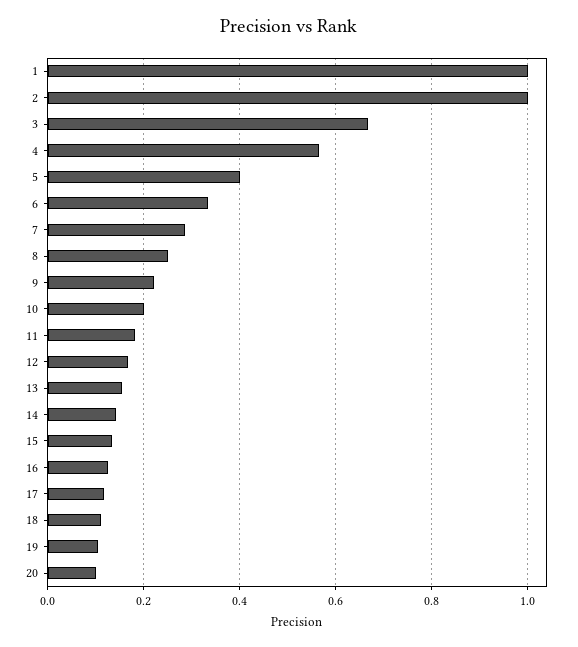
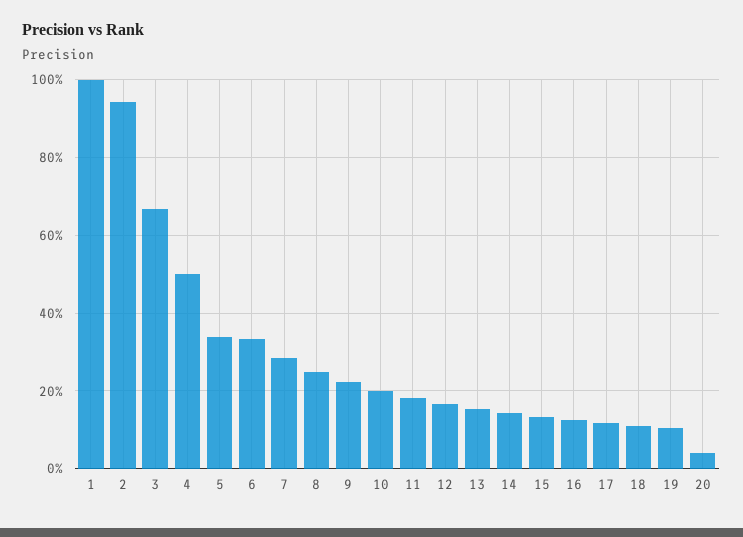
  {
    "1": 1,
-   "2": 1,
+   "2": 0.94,
    "3": 0.66,
-   "4": 0.56,
+   "4": 0.5,
-   "5": 0.4,
+   "5": 0.34,
    "6": 0.34,
    "7": 0.28,
    "8": 0.26,
    "9": 0.22,
    "10": 0.2,
    "11": 0.18,
    "12": 0.16,
    "13": 0.16,
    "14": 0.14,
    "15": 0.14,
    "16": 0.12,
    "17": 0.12,
    "18": 0.12,
    "19": 0.1,
-   "20": 0.1
+   "20": 0.04
  }

